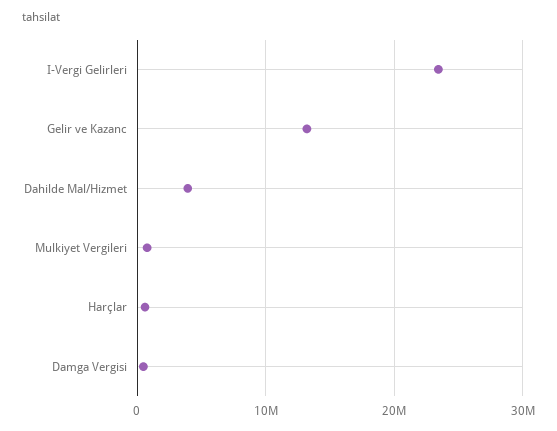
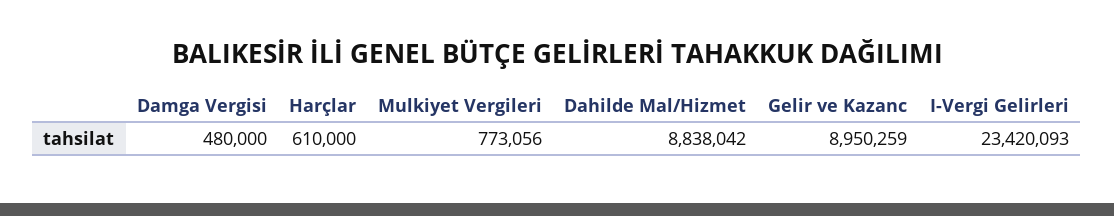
  {
    "I-Vergi Gelirleri": 23420093,
-   "Gelir ve Kazanc": 13000000,
+   "Gelir ve Kazanc": 8950259,
-   "Dahilde Mal/Hizmet": 4000000,
+   "Dahilde Mal/Hizmet": 8838042,
    "Mulkiyet Vergileri": 773056,
    "Harçlar": 610000,
    "Damga Vergisi": 480000
  }

